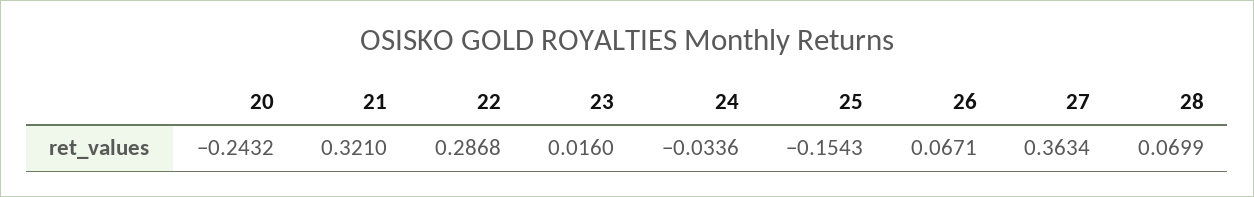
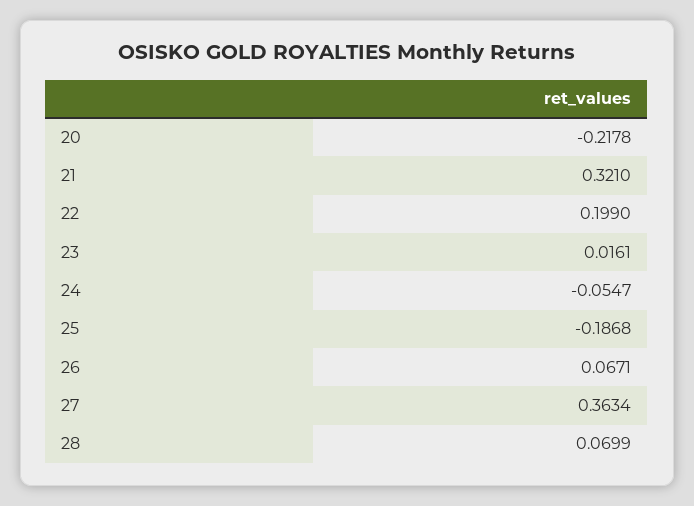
  {
-   "20": -0.2432,
+   "20": -0.2178,
    "21": 0.321,
-   "22": 0.2868,
+   "22": 0.199,
-   "23": 0.016,
+   "23": 0.0161,
-   "24": -0.0336,
+   "24": -0.0547,
-   "25": -0.1543,
+   "25": -0.1868,
    "26": 0.0671,
    "27": 0.3634,
    "28": 0.0699
  }

